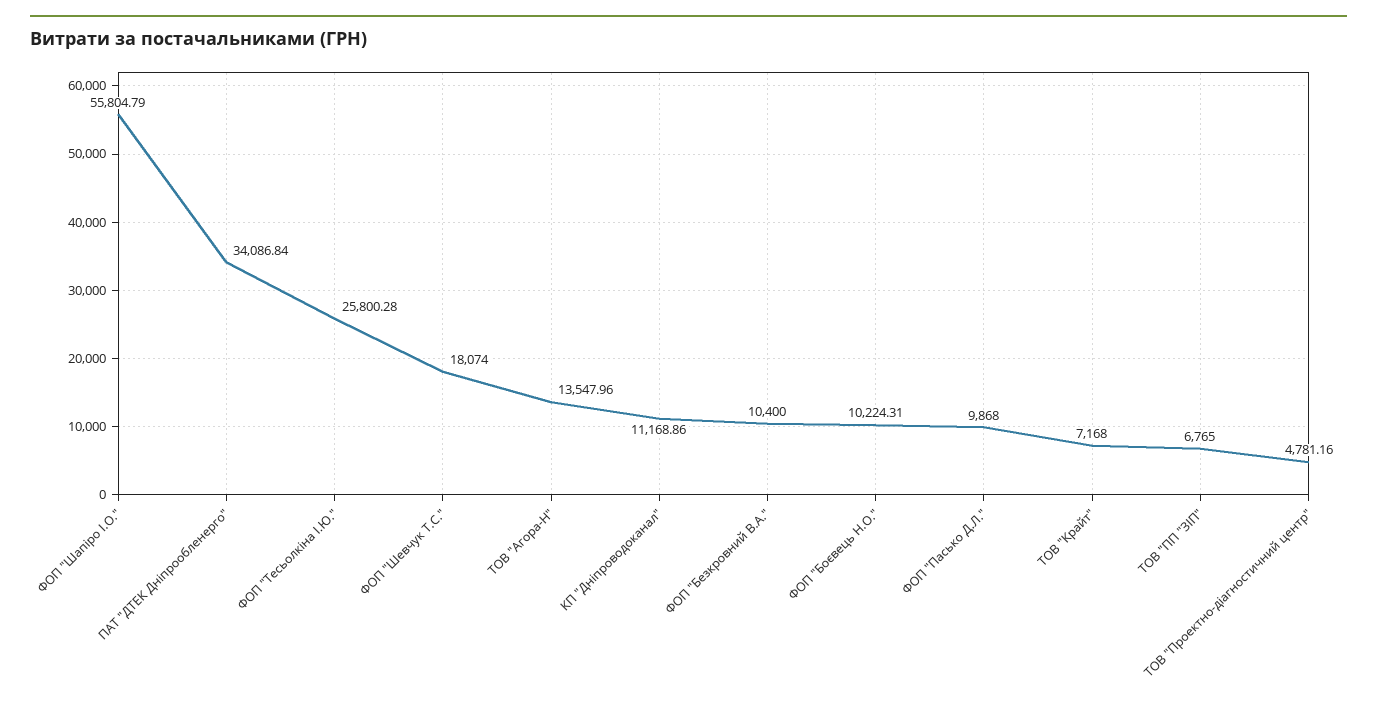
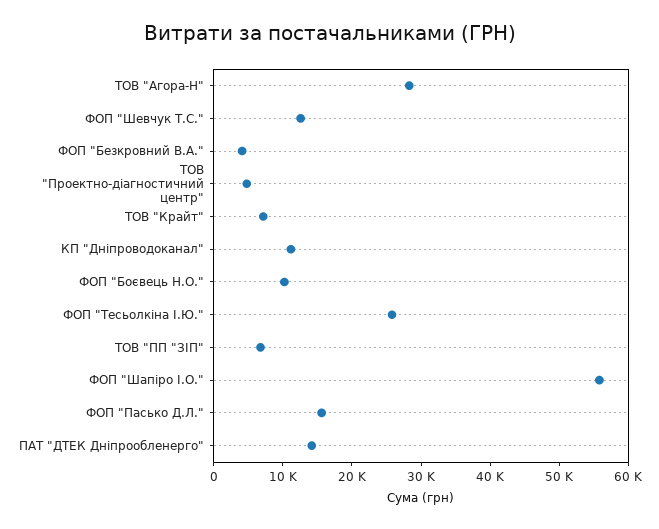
  {
    "ФОП \"Шапіро І.О.\"": 55804.79,
-   "ПАТ \"ДТЕК Дніпрообленерго\"": 34086.84,
+   "ПАТ \"ДТЕК Дніпрообленерго\"": 14000,
    "ФОП \"Тесьолкіна І.Ю.\"": 25800.28,
-   "ФОП \"Шевчук Т.С.\"": 18074,
+   "ФОП \"Шевчук Т.С.\"": 12000,
-   "ТОВ \"Агора-Н\"": 13547.96,
+   "ТОВ \"Агора-Н\"": 28000,
    "КП \"Дніпроводоканал\"": 11168.86,
-   "ФОП \"Безкровний В.А.\"": 10400,
+   "ФОП \"Безкровний В.А.\"": 4000,
    "ФОП \"Боєвець Н.О.\"": 10224.31,
-   "ФОП \"Пасько Д.Л.\"": 9868,
+   "ФОП \"Пасько Д.Л.\"": 16000,
    "ТОВ \"Крайт\"": 7168,
    "ТОВ \"ПП \"ЗІП\"": 6765,
    "ТОВ \"Проектно-діагностичний центр\"": 4781.16
  }

